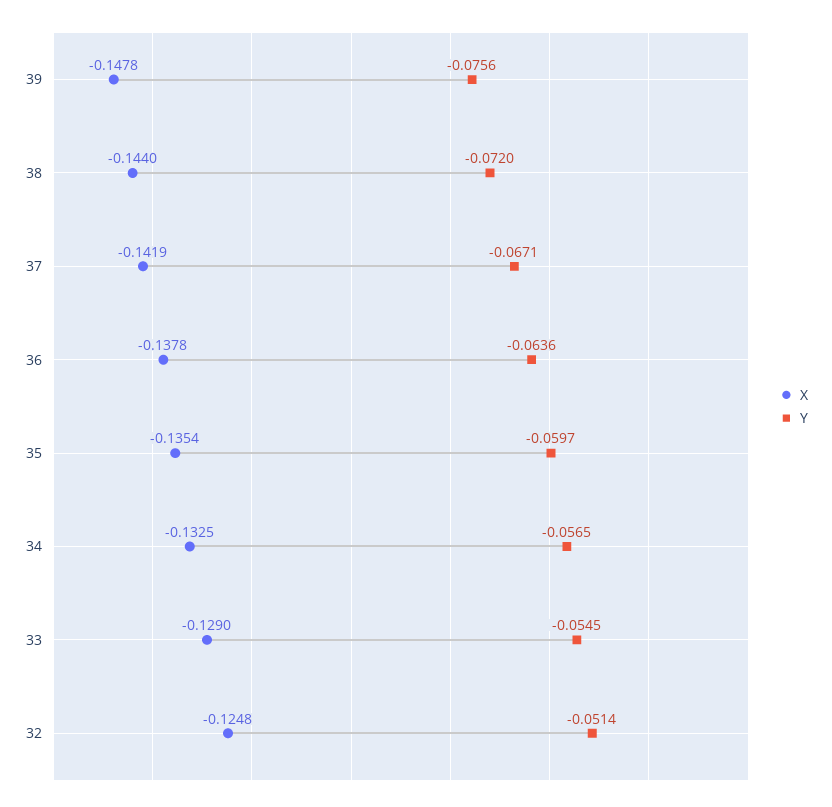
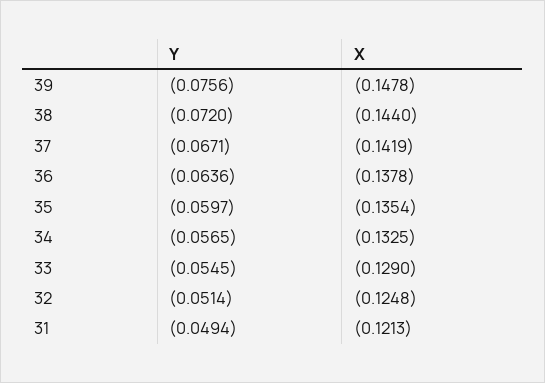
  {
    "X": {
      "39": -0.1478,
      "38": -0.144,
      "37": -0.1419,
      "36": -0.1378,
      "35": -0.1354,
      "34": -0.1325,
      "33": -0.129,
-     "32": -0.1248
+     "32": -0.1248,
+     "31": -0.1213
    },
    "Y": {
      "39": -0.0756,
      "38": -0.072,
      "37": -0.0671,
      "36": -0.0636,
      "35": -0.0597,
      "34": -0.0565,
      "33": -0.0545,
-     "32": -0.0514
+     "32": -0.0514,
+     "31": -0.0494
    }
  }

